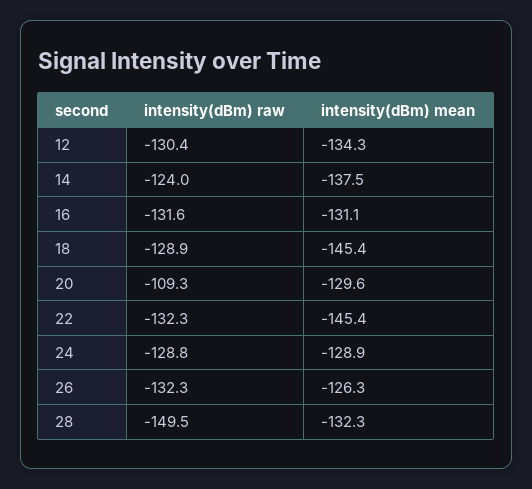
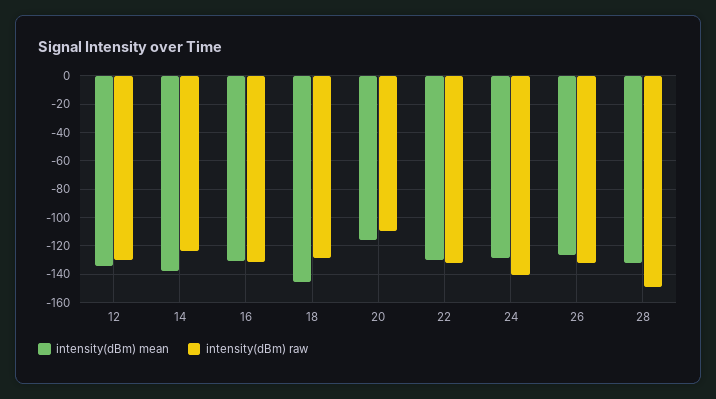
  {
    "intensity(dBm) raw": {
      "12": -130.4,
      "14": -124,
      "16": -131.6,
      "18": -128.9,
      "20": -109.3,
      "22": -132.3,
-     "24": -128.8,
+     "24": -140,
      "26": -132.3,
      "28": -149.5
    },
    "intensity(dBm) mean": {
      "12": -134.3,
      "14": -137.5,
      "16": -131.1,
      "18": -145.4,
-     "20": -129.6,
+     "20": -115,
-     "22": -145.4,
+     "22": -130,
      "24": -128.9,
      "26": -126.3,
      "28": -132.3
    }
  }

